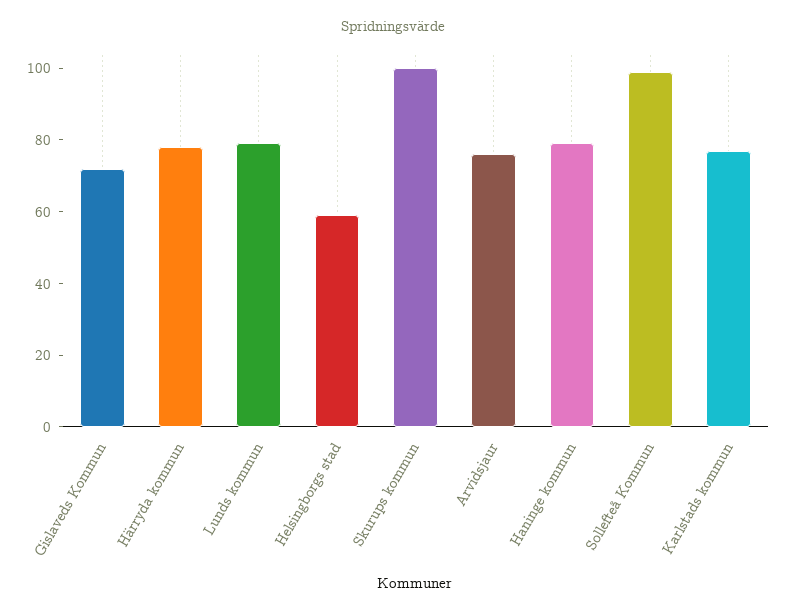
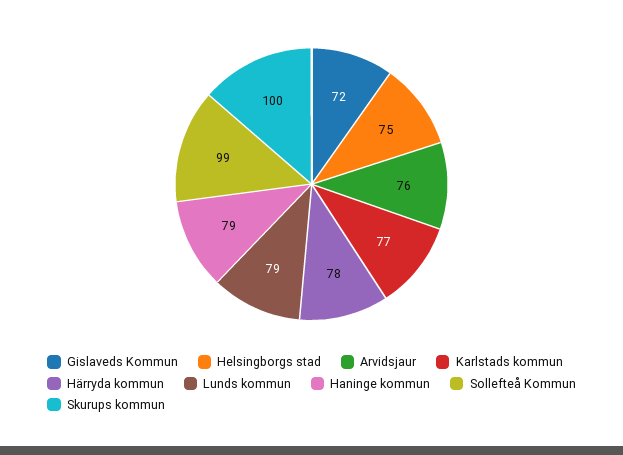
  {
    "Gislaveds Kommun": 72,
    "Härryda kommun": 78,
    "Lunds kommun": 79,
-   "Helsingborgs stad": 60,
+   "Helsingborgs stad": 75,
    "Skurups kommun": 100,
    "Arvidsjaur": 76,
    "Haninge kommun": 79,
    "Sollefteå Kommun": 99,
    "Karlstads kommun": 77
  }

